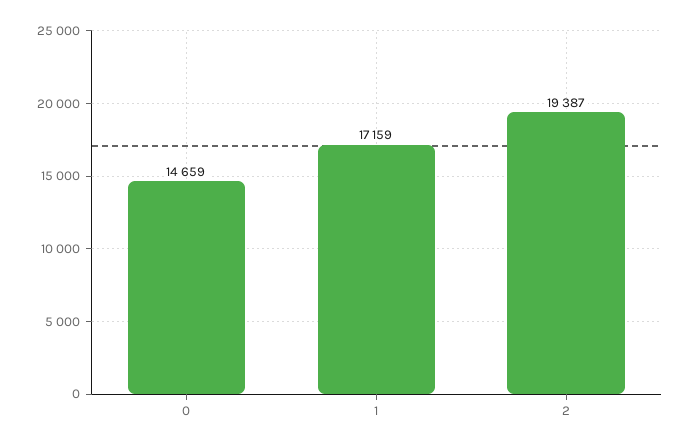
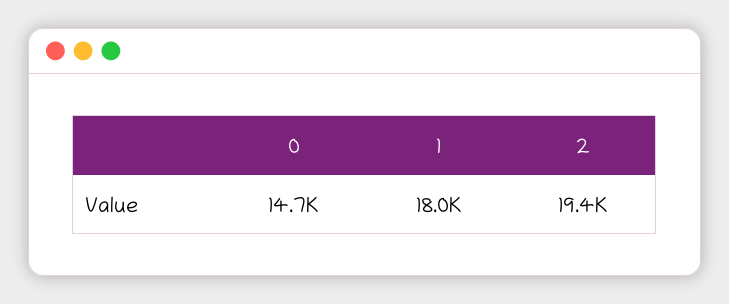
  {
    "0": 14659,
-   "1": 17159,
+   "1": 18000,
    "2": 19387
  }

